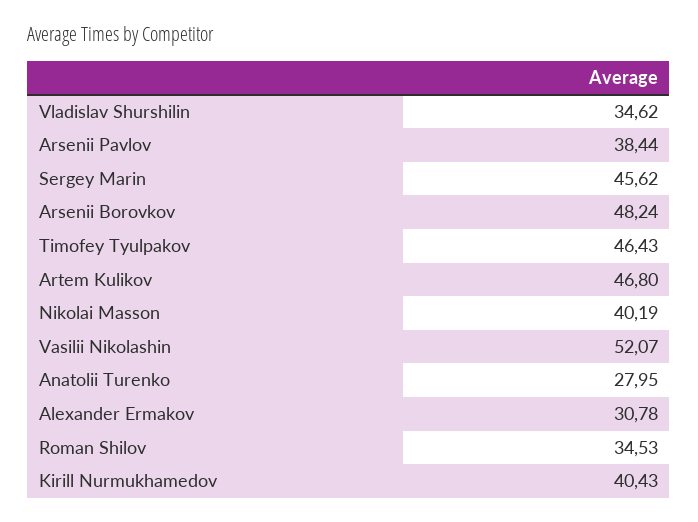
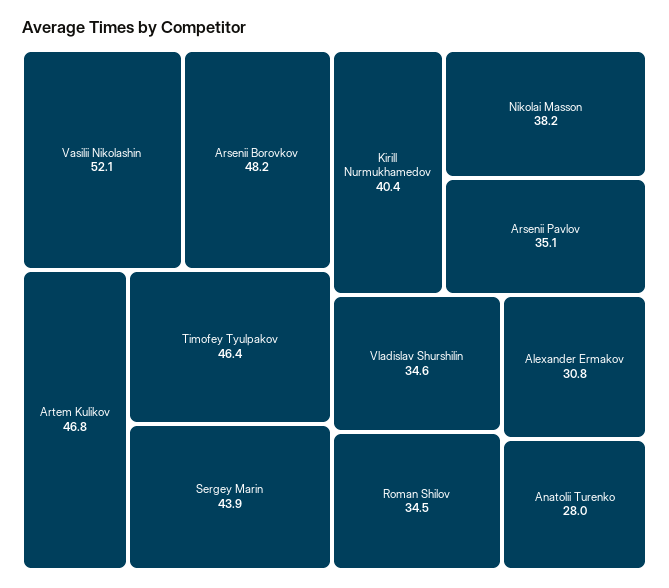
  {
    "Vladislav Shurshilin": 34.62,
-   "Arsenii Pavlov": 38.44,
+   "Arsenii Pavlov": 35.1,
-   "Sergey Marin": 45.62,
+   "Sergey Marin": 43.9,
    "Arsenii Borovkov": 48.24,
    "Timofey Tyulpakov": 46.43,
    "Artem Kulikov": 46.8,
-   "Nikolai Masson": 40.19,
+   "Nikolai Masson": 38.2,
    "Vasilii Nikolashin": 52.07,
    "Anatolii Turenko": 27.95,
    "Alexander Ermakov": 30.78,
    "Roman Shilov": 34.53,
    "Kirill Nurmukhamedov": 40.43
  }

